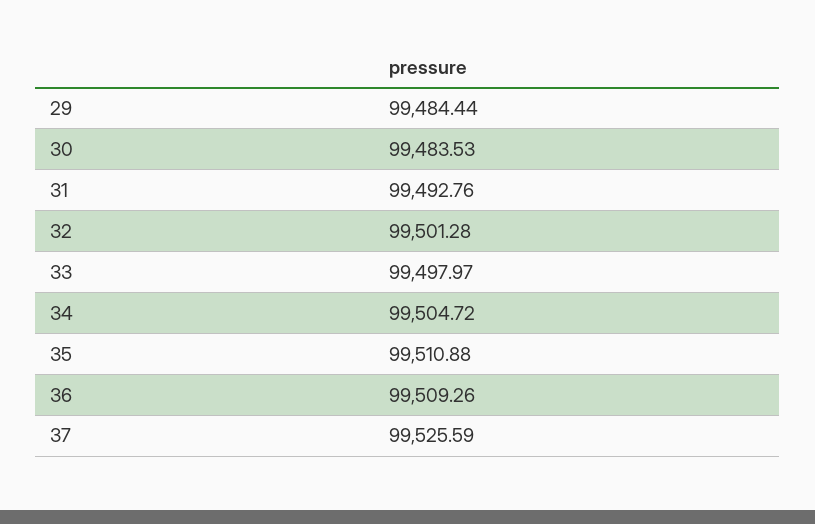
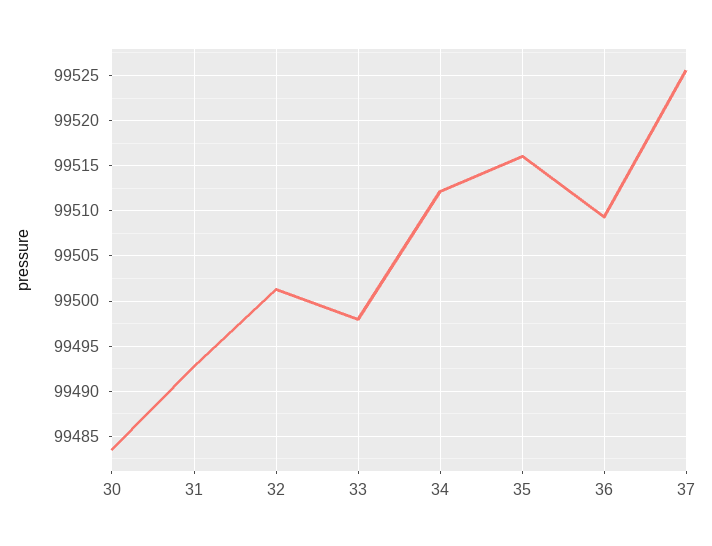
  {
-   "29": 99484.44,
    "30": 99483.53,
    "31": 99492.76,
    "32": 99501.28,
    "33": 99497.97,
-   "34": 99504.72,
+   "34": 99512,
-   "35": 99510.88,
+   "35": 99516,
    "36": 99509.26,
    "37": 99525.59
  }

